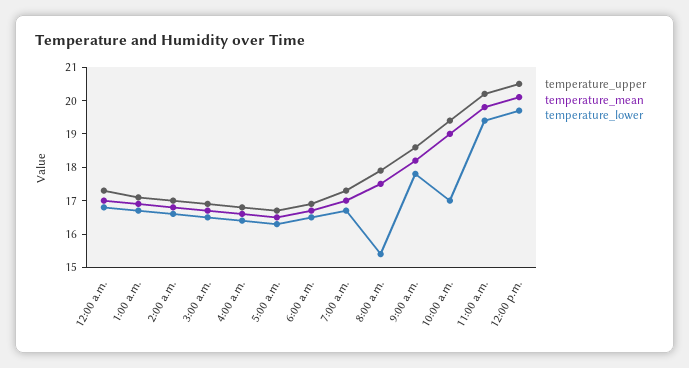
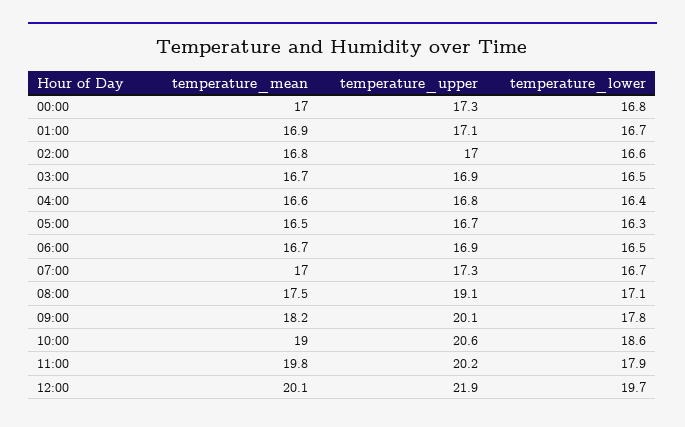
  {
    "temperature_upper": {
      "12:00 a.m.": 17.3,
      "1:00 a.m.": 17.1,
      "2:00 a.m.": 17,
      "3:00 a.m.": 16.9,
      "4:00 a.m.": 16.8,
      "5:00 a.m.": 16.7,
      "6:00 a.m.": 16.9,
      "7:00 a.m.": 17.3,
-     "8:00 a.m.": 18,
+     "8:00 a.m.": 19.1,
-     "9:00 a.m.": 18.5,
+     "9:00 a.m.": 20.1,
-     "10:00 a.m.": 19.5,
+     "10:00 a.m.": 20.6,
      "11:00 a.m.": 20.2,
-     "12:00 p.m.": 20.5
+     "12:00 p.m.": 21.9
    },
    "temperature_mean": {
      "12:00 a.m.": 17,
      "1:00 a.m.": 16.9,
      "2:00 a.m.": 16.8,
      "3:00 a.m.": 16.7,
      "4:00 a.m.": 16.6,
      "5:00 a.m.": 16.5,
      "6:00 a.m.": 16.7,
      "7:00 a.m.": 17,
      "8:00 a.m.": 17.5,
      "9:00 a.m.": 18.2,
      "10:00 a.m.": 19,
      "11:00 a.m.": 19.8,
      "12:00 p.m.": 20.1
    },
    "temperature_lower": {
      "12:00 a.m.": 16.8,
      "1:00 a.m.": 16.7,
      "2:00 a.m.": 16.6,
      "3:00 a.m.": 16.5,
      "4:00 a.m.": 16.4,
      "5:00 a.m.": 16.3,
      "6:00 a.m.": 16.5,
      "7:00 a.m.": 16.7,
-     "8:00 a.m.": 15.5,
+     "8:00 a.m.": 17.1,
      "9:00 a.m.": 17.8,
-     "10:00 a.m.": 17,
+     "10:00 a.m.": 18.6,
-     "11:00 a.m.": 19.5,
+     "11:00 a.m.": 17.9,
      "12:00 p.m.": 19.7
    }
  }

